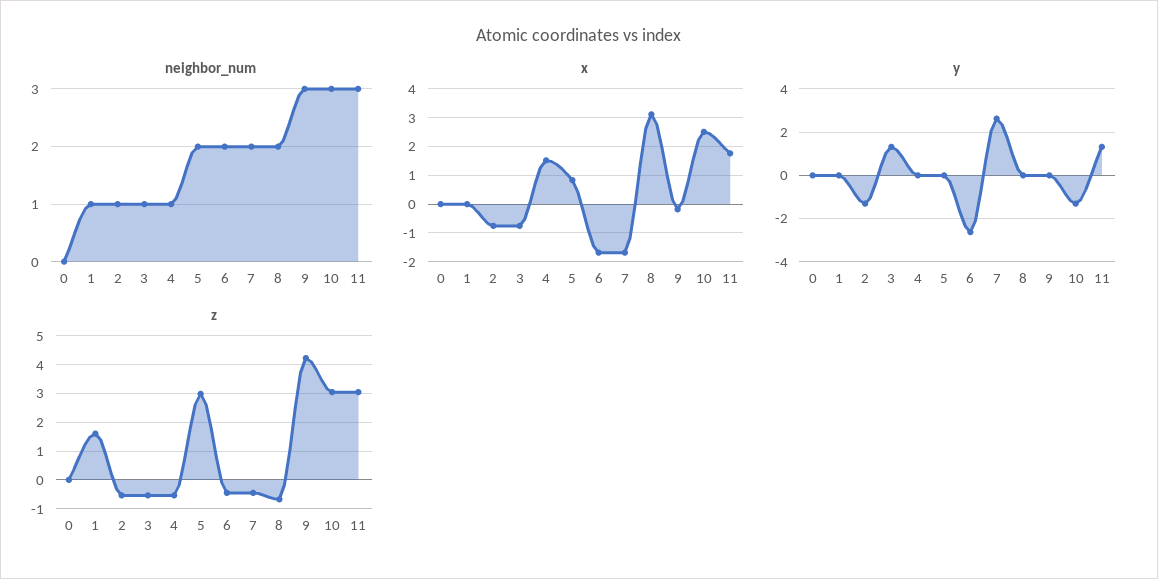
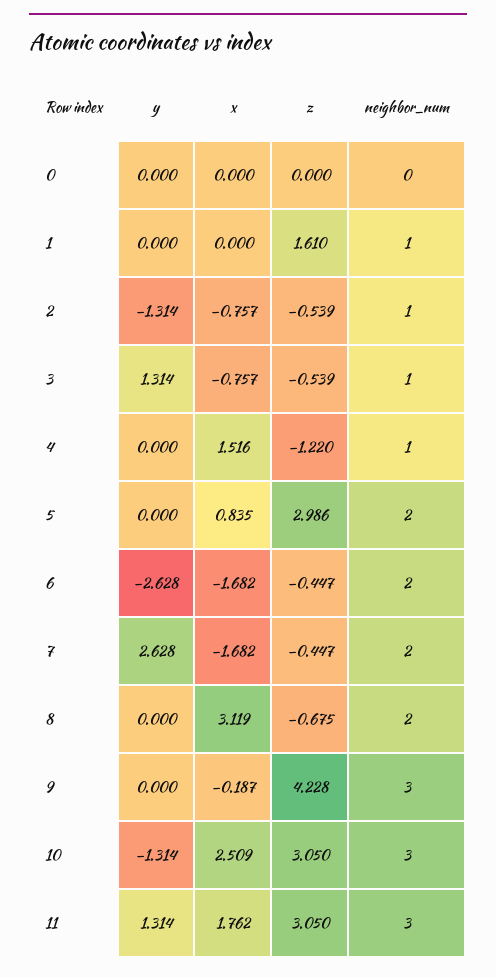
  {
    "neighbor_num": {
      "0": 0,
      "1": 1,
      "2": 1,
      "3": 1,
      "4": 1,
      "5": 2,
      "6": 2,
      "7": 2,
      "8": 2,
      "9": 3,
      "10": 3,
      "11": 3
    },
    "x": {
      "0": 0,
      "1": 0,
      "2": -0.757,
      "3": -0.757,
      "4": 1.516,
      "5": 0.835,
      "6": -1.682,
      "7": -1.682,
      "8": 3.119,
      "9": -0.187,
      "10": 2.509,
      "11": 1.762
    },
    "y": {
      "0": 0,
      "1": 0,
      "2": -1.314,
      "3": 1.314,
      "4": 0,
      "5": 0,
      "6": -2.628,
      "7": 2.628,
      "8": 0,
      "9": 0,
      "10": -1.314,
      "11": 1.314
    },
    "z": {
      "0": 0,
      "1": 1.61,
      "2": -0.539,
      "3": -0.539,
-     "4": -0.5,
+     "4": -1.22,
      "5": 2.986,
      "6": -0.447,
      "7": -0.447,
      "8": -0.675,
      "9": 4.228,
      "10": 3.05,
      "11": 3.05
    }
  }

